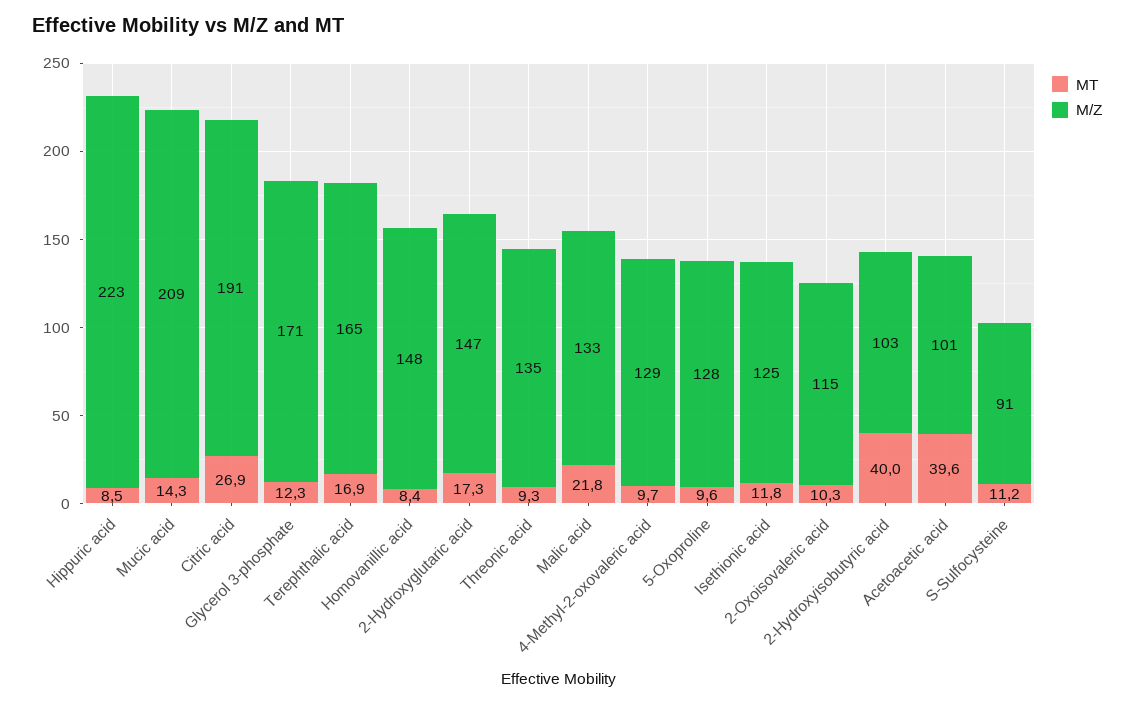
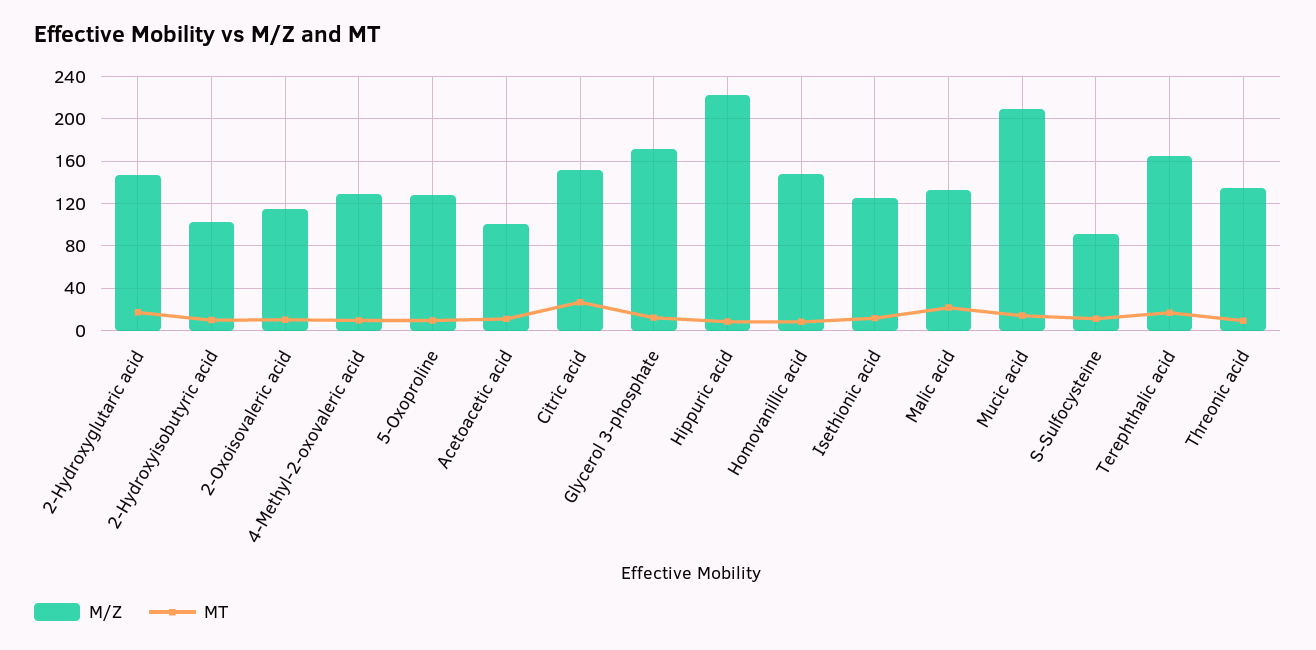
  {
    "MT": {
      "Hippuric acid": 8.5,
      "Mucic acid": 14.3,
      "Citric acid": 26.9,
      "Glycerol 3-phosphate": 12.3,
      "Terephthalic acid": 16.9,
      "Homovanillic acid": 8.4,
      "2-Hydroxyglutaric acid": 17.3,
      "Threonic acid": 9.3,
      "Malic acid": 21.8,
      "4-Methyl-2-oxovaleric acid": 9.7,
      "5-Oxoproline": 9.6,
      "Isethionic acid": 11.8,
      "2-Oxoisovaleric acid": 10.3,
-     "2-Hydroxyisobutyric acid": 40,
+     "2-Hydroxyisobutyric acid": 10,
-     "Acetoacetic acid": 39.6,
+     "Acetoacetic acid": 10,
      "S-Sulfocysteine": 11.2
    },
    "M/Z": {
      "Hippuric acid": 223,
      "Mucic acid": 209,
-     "Citric acid": 191,
+     "Citric acid": 150,
      "Glycerol 3-phosphate": 171,
      "Terephthalic acid": 165,
      "Homovanillic acid": 148,
      "2-Hydroxyglutaric acid": 147,
      "Threonic acid": 135,
      "Malic acid": 133,
      "4-Methyl-2-oxovaleric acid": 129,
      "5-Oxoproline": 128,
      "Isethionic acid": 125,
      "2-Oxoisovaleric acid": 115,
      "2-Hydroxyisobutyric acid": 103,
      "Acetoacetic acid": 101,
      "S-Sulfocysteine": 91
    }
  }

